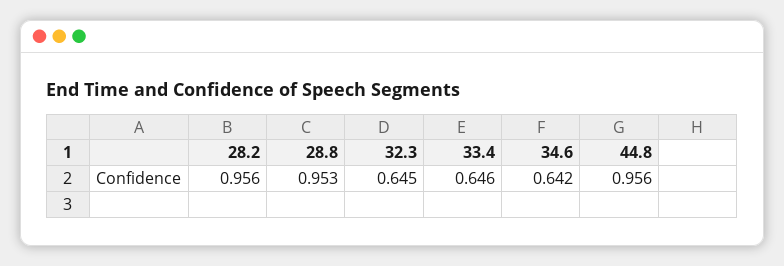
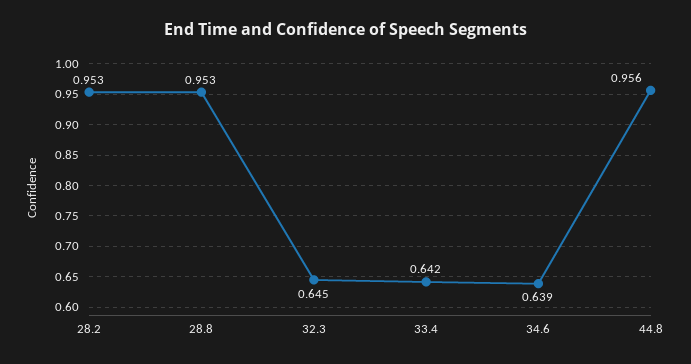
  {
-   "28.2": 0.956,
+   "28.2": 0.953,
    "28.8": 0.953,
    "32.3": 0.645,
-   "33.4": 0.646,
+   "33.4": 0.642,
-   "34.6": 0.642,
+   "34.6": 0.639,
    "44.8": 0.956
  }

